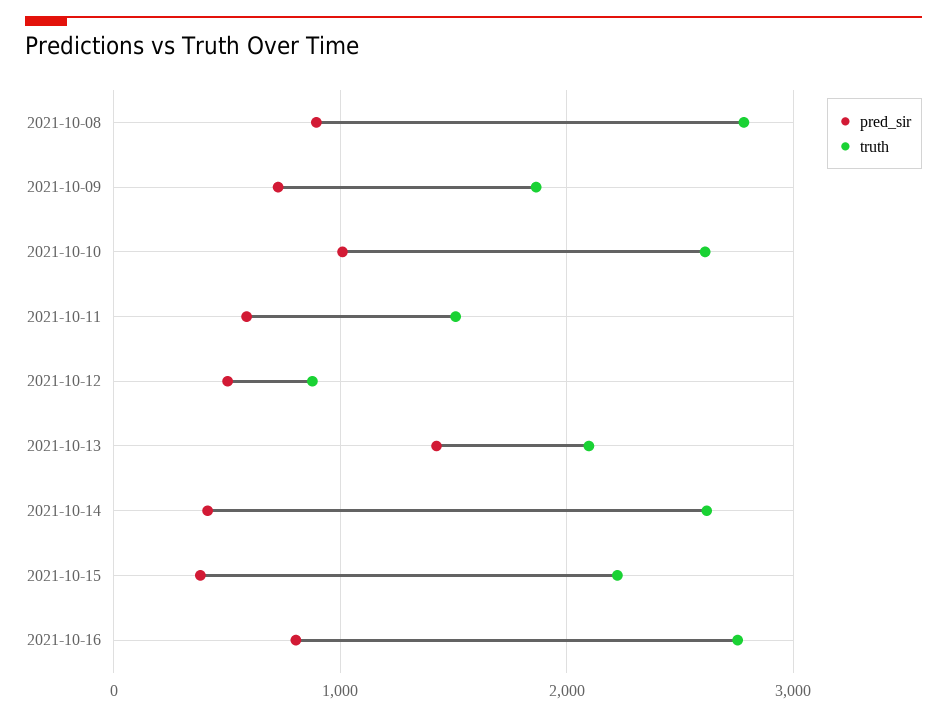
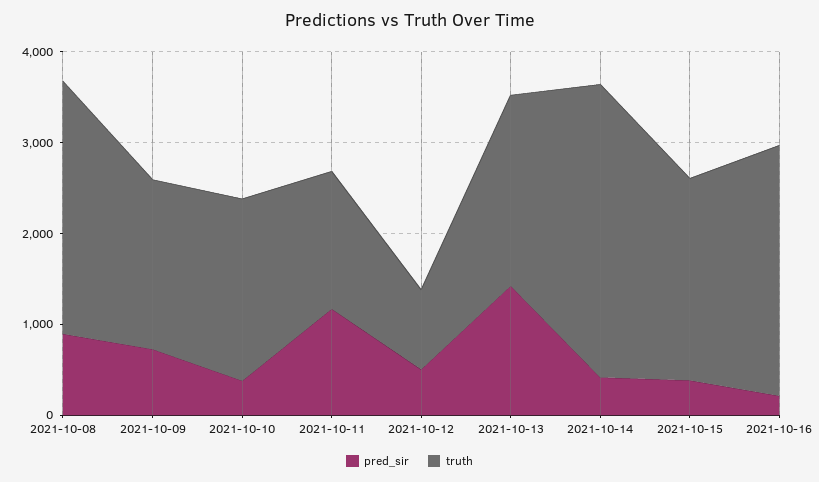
  {
    "pred_sir": {
      "2021-10-08": 900,
      "2021-10-09": 700,
-     "2021-10-10": 1000,
+     "2021-10-10": 400,
-     "2021-10-11": 600,
+     "2021-10-11": 1200,
      "2021-10-12": 500,
      "2021-10-13": 1400,
      "2021-10-14": 400,
      "2021-10-15": 400,
-     "2021-10-16": 800
+     "2021-10-16": 200
    },
    "truth": {
      "2021-10-08": 2800,
      "2021-10-09": 1900,
-     "2021-10-10": 2600,
+     "2021-10-10": 2000,
      "2021-10-11": 1500,
      "2021-10-12": 900,
      "2021-10-13": 2100,
-     "2021-10-14": 2600,
+     "2021-10-14": 3200,
      "2021-10-15": 2200,
      "2021-10-16": 2800
    }
  }

